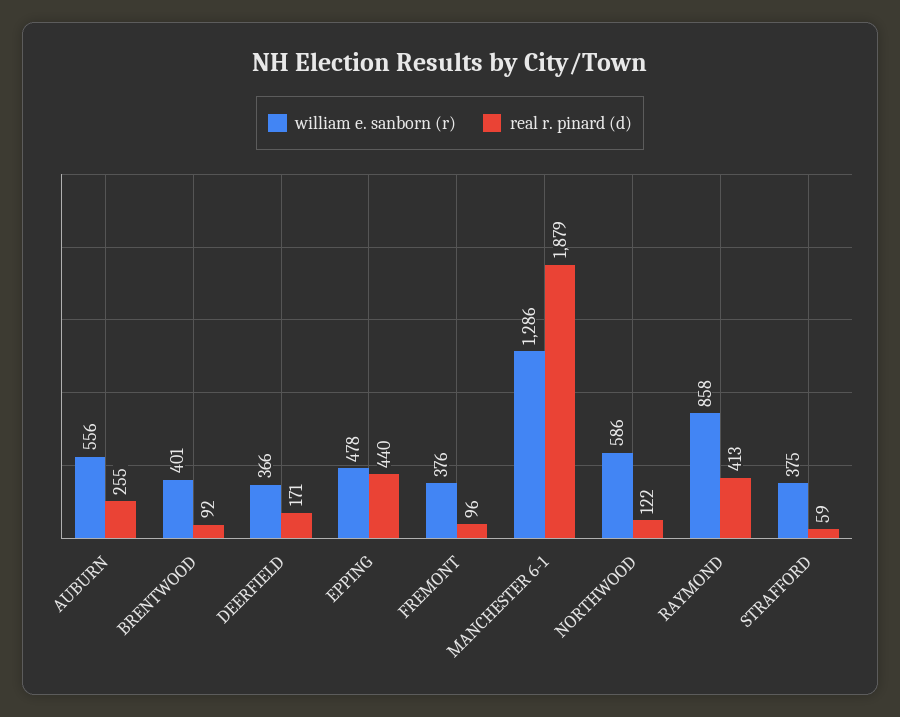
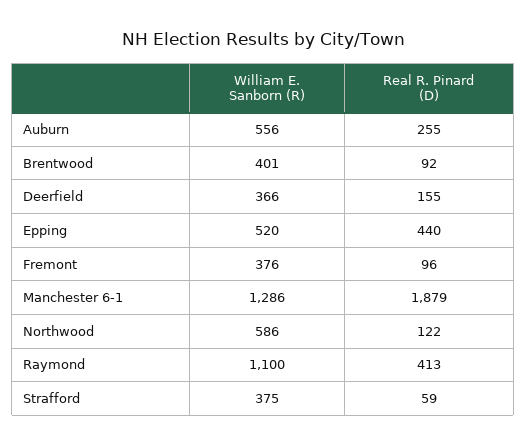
  {
    "william e. sanborn (r)": {
      "AUBURN": 556,
      "BRENTWOOD": 401,
      "DEERFIELD": 366,
-     "EPPING": 478,
+     "EPPING": 520,
      "FREMONT": 376,
      "MANCHESTER 6-1": 1286,
      "NORTHWOOD": 586,
-     "RAYMOND": 858,
+     "RAYMOND": 1100,
      "STRAFFORD": 375
    },
    "real r. pinard (d)": {
      "AUBURN": 255,
      "BRENTWOOD": 92,
-     "DEERFIELD": 171,
+     "DEERFIELD": 155,
      "EPPING": 440,
      "FREMONT": 96,
      "MANCHESTER 6-1": 1879,
      "NORTHWOOD": 122,
      "RAYMOND": 413,
      "STRAFFORD": 59
    }
  }

